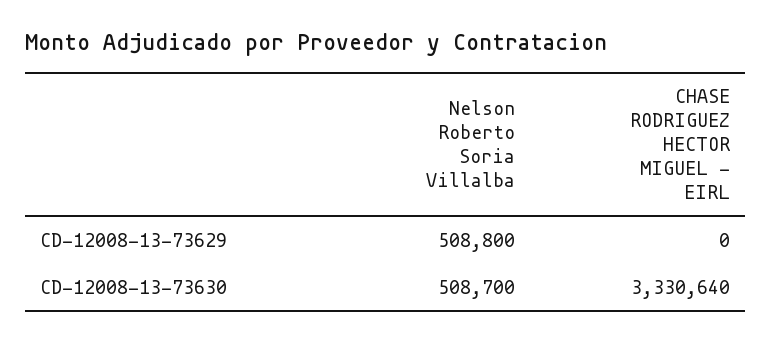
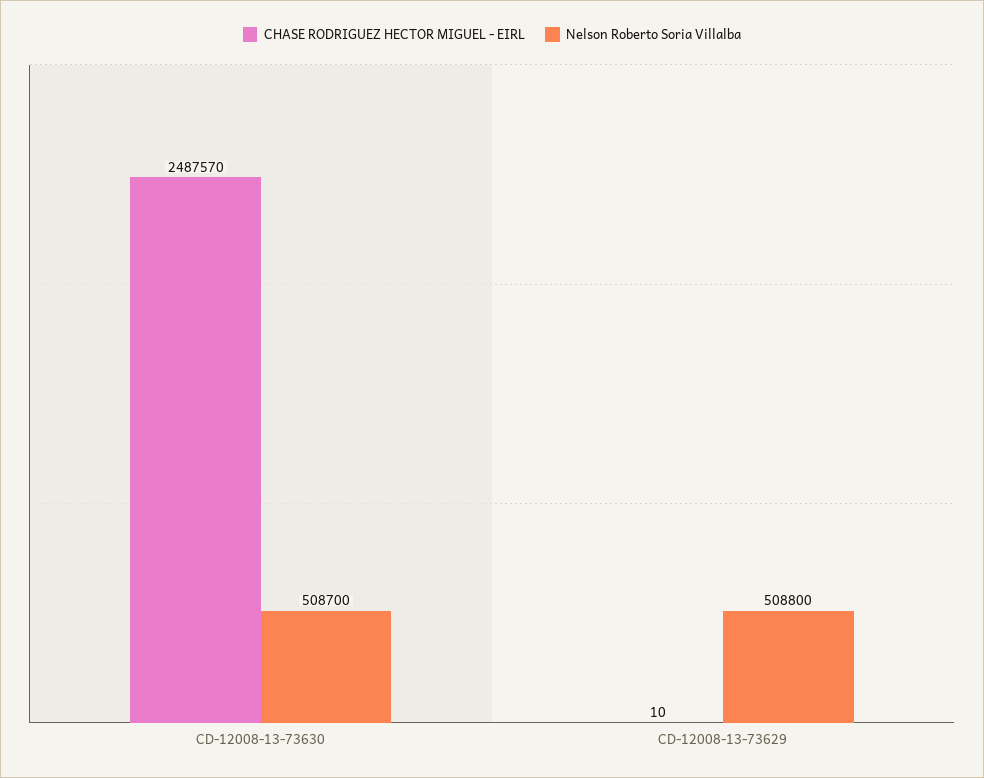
  {
    "Nelson Roberto Soria Villalba": {
      "CD-12008-13-73629": 508800,
      "CD-12008-13-73630": 508700
    },
    "CHASE RODRIGUEZ HECTOR MIGUEL - EIRL": {
-     "CD-12008-13-73629": 0,
+     "CD-12008-13-73629": 10,
-     "CD-12008-13-73630": 3330640
+     "CD-12008-13-73630": 2487570
    }
  }

